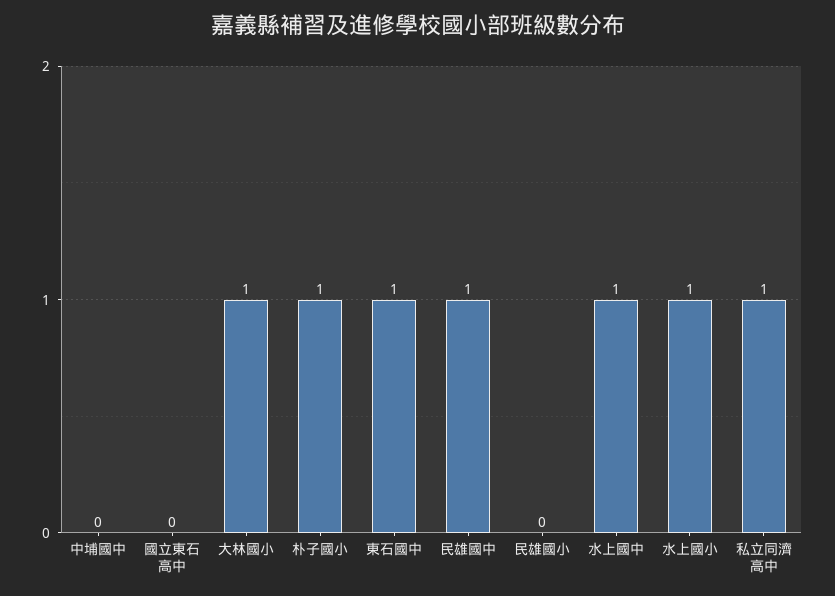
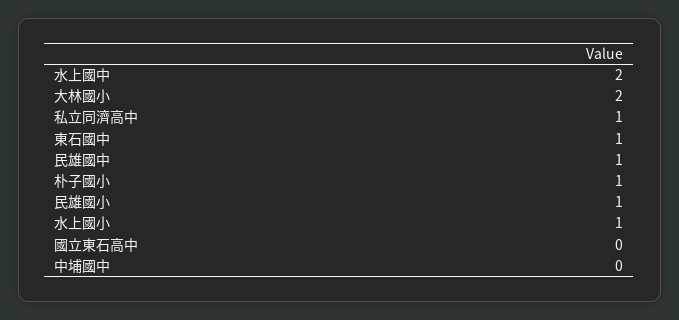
  {
    "中埔國中": 0,
    "國立東石高中": 0,
-   "大林國小": 1,
+   "大林國小": 2,
    "朴子國小": 1,
    "東石國中": 1,
    "民雄國中": 1,
-   "民雄國小": 0,
+   "民雄國小": 1,
-   "水上國中": 1,
+   "水上國中": 2,
    "水上國小": 1,
    "私立同濟高中": 1
  }

